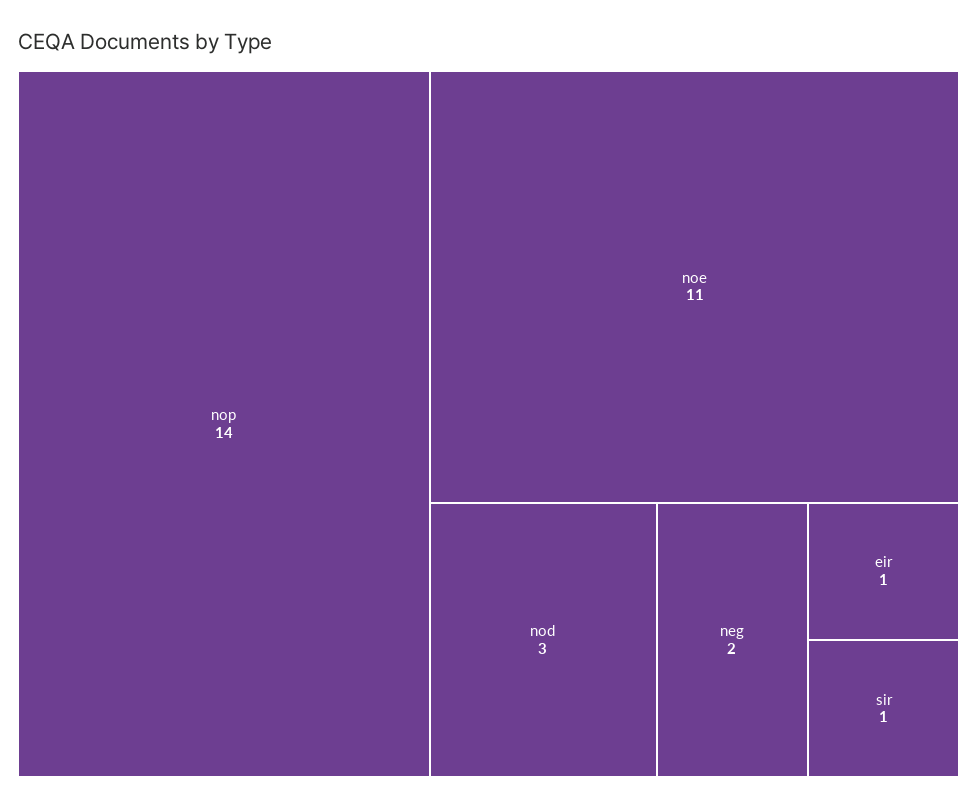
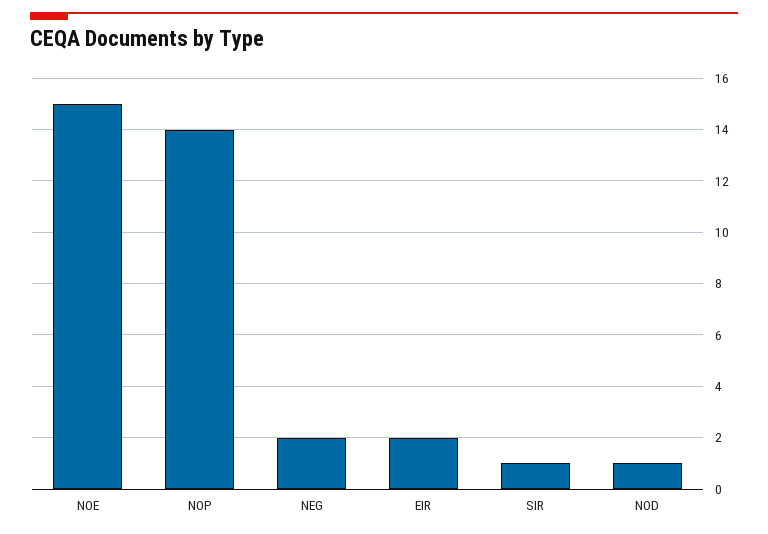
  {
    "nop": 14,
-   "noe": 11,
+   "noe": 15,
-   "nod": 3,
+   "nod": 1,
    "neg": 2,
-   "eir": 1,
+   "eir": 2,
    "sir": 1
  }

